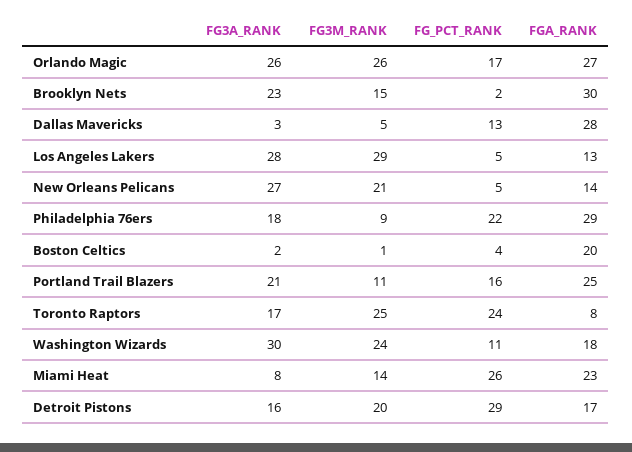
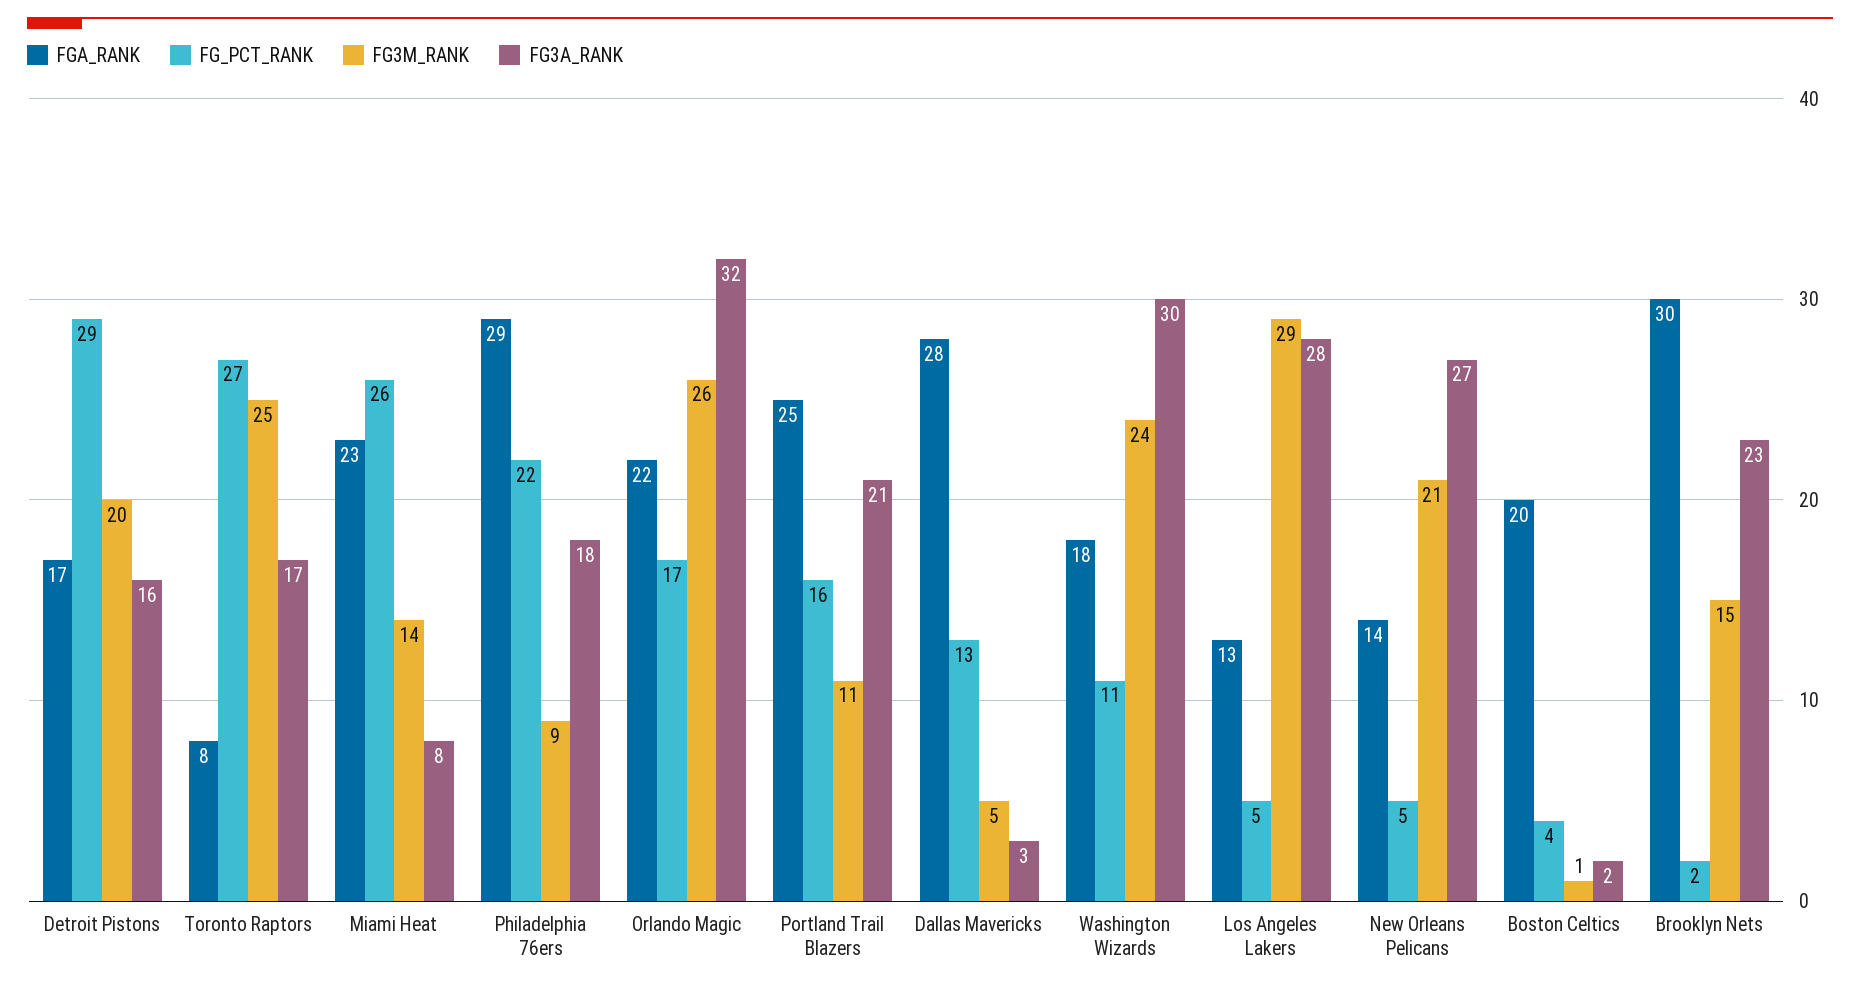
  {
    "FG3A_RANK": {
-     "Orlando Magic": 26,
+     "Orlando Magic": 32,
      "Brooklyn Nets": 23,
      "Dallas Mavericks": 3,
      "Los Angeles Lakers": 28,
      "New Orleans Pelicans": 27,
      "Philadelphia 76ers": 18,
      "Boston Celtics": 2,
      "Portland Trail Blazers": 21,
      "Toronto Raptors": 17,
      "Washington Wizards": 30,
      "Miami Heat": 8,
      "Detroit Pistons": 16
    },
    "FG3M_RANK": {
      "Orlando Magic": 26,
      "Brooklyn Nets": 15,
      "Dallas Mavericks": 5,
      "Los Angeles Lakers": 29,
      "New Orleans Pelicans": 21,
      "Philadelphia 76ers": 9,
      "Boston Celtics": 1,
      "Portland Trail Blazers": 11,
      "Toronto Raptors": 25,
      "Washington Wizards": 24,
      "Miami Heat": 14,
      "Detroit Pistons": 20
    },
    "FG_PCT_RANK": {
      "Orlando Magic": 17,
      "Brooklyn Nets": 2,
      "Dallas Mavericks": 13,
      "Los Angeles Lakers": 5,
      "New Orleans Pelicans": 5,
      "Philadelphia 76ers": 22,
      "Boston Celtics": 4,
      "Portland Trail Blazers": 16,
-     "Toronto Raptors": 24,
+     "Toronto Raptors": 27,
      "Washington Wizards": 11,
      "Miami Heat": 26,
      "Detroit Pistons": 29
    },
    "FGA_RANK": {
-     "Orlando Magic": 27,
+     "Orlando Magic": 22,
      "Brooklyn Nets": 30,
      "Dallas Mavericks": 28,
      "Los Angeles Lakers": 13,
      "New Orleans Pelicans": 14,
      "Philadelphia 76ers": 29,
      "Boston Celtics": 20,
      "Portland Trail Blazers": 25,
      "Toronto Raptors": 8,
      "Washington Wizards": 18,
      "Miami Heat": 23,
      "Detroit Pistons": 17
    }
  }

